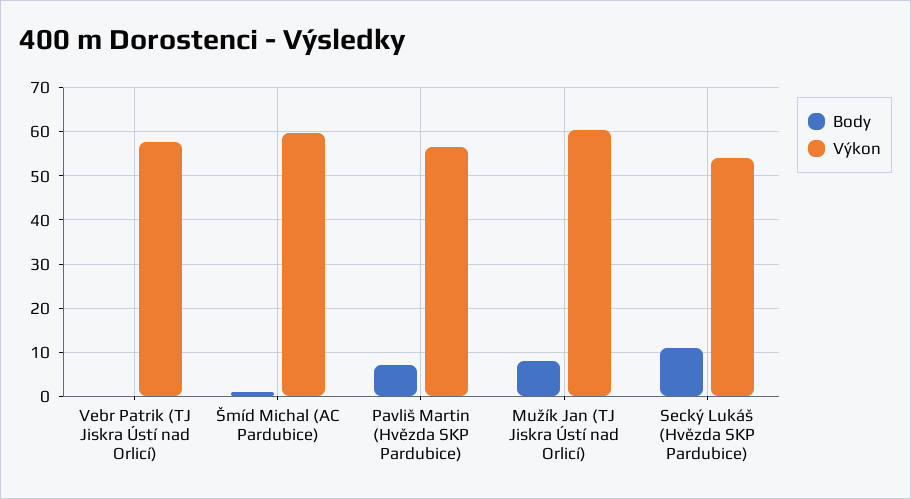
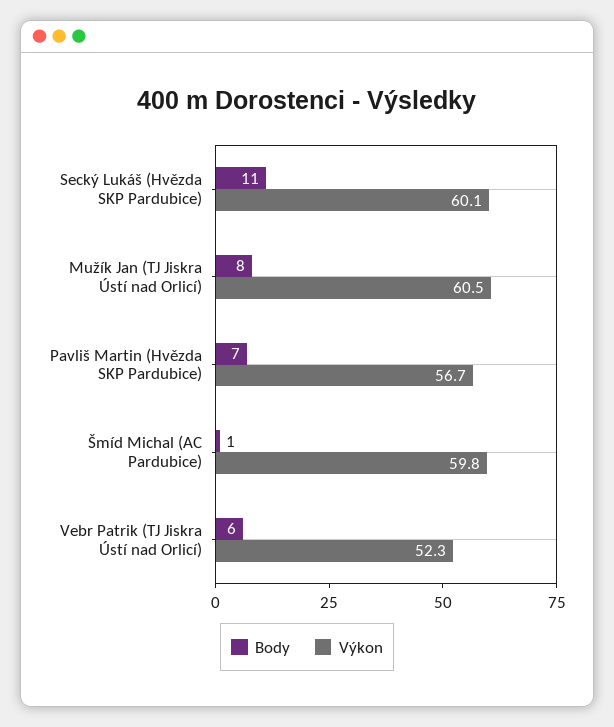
  {
    "Body": {
-     "Vebr Patrik (TJ Jiskra Ústí nad Orlicí)": 0,
+     "Vebr Patrik (TJ Jiskra Ústí nad Orlicí)": 6,
      "Šmíd Michal (AC Pardubice)": 1,
      "Pavliš Martin (Hvězda SKP Pardubice)": 7,
      "Mužík Jan (TJ Jiskra Ústí nad Orlicí)": 8,
      "Secký Lukáš (Hvězda SKP Pardubice)": 11
    },
    "Výkon": {
-     "Vebr Patrik (TJ Jiskra Ústí nad Orlicí)": 58,
+     "Vebr Patrik (TJ Jiskra Ústí nad Orlicí)": 52.3,
      "Šmíd Michal (AC Pardubice)": 59.8,
      "Pavliš Martin (Hvězda SKP Pardubice)": 56.7,
      "Mužík Jan (TJ Jiskra Ústí nad Orlicí)": 60.5,
-     "Secký Lukáš (Hvězda SKP Pardubice)": 54
+     "Secký Lukáš (Hvězda SKP Pardubice)": 60.1
    }
  }

